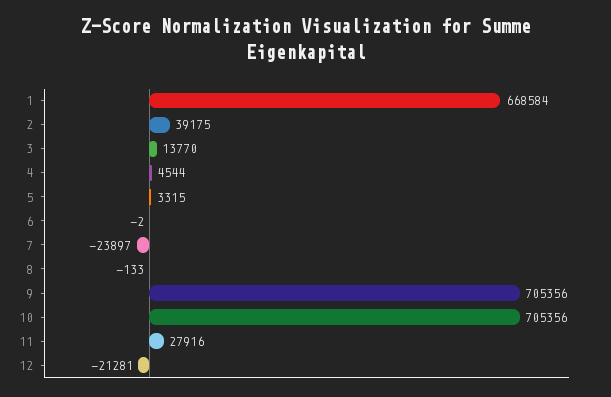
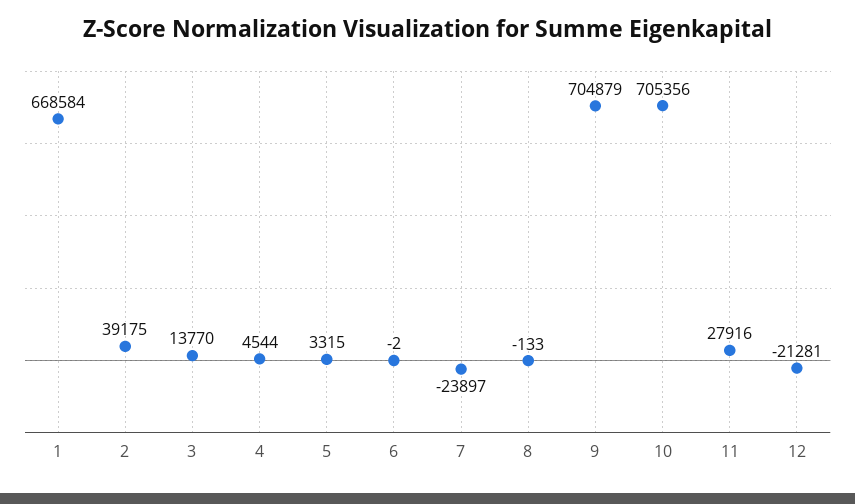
  {
    "1": 668584,
    "2": 39175,
    "3": 13770,
    "4": 4544,
    "5": 3315,
    "6": -2,
    "7": -23897,
    "8": -133,
-   "9": 705356,
+   "9": 704879,
    "10": 705356,
    "11": 27916,
    "12": -21281
  }

